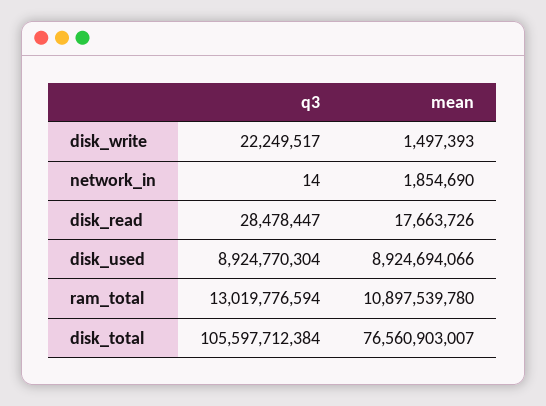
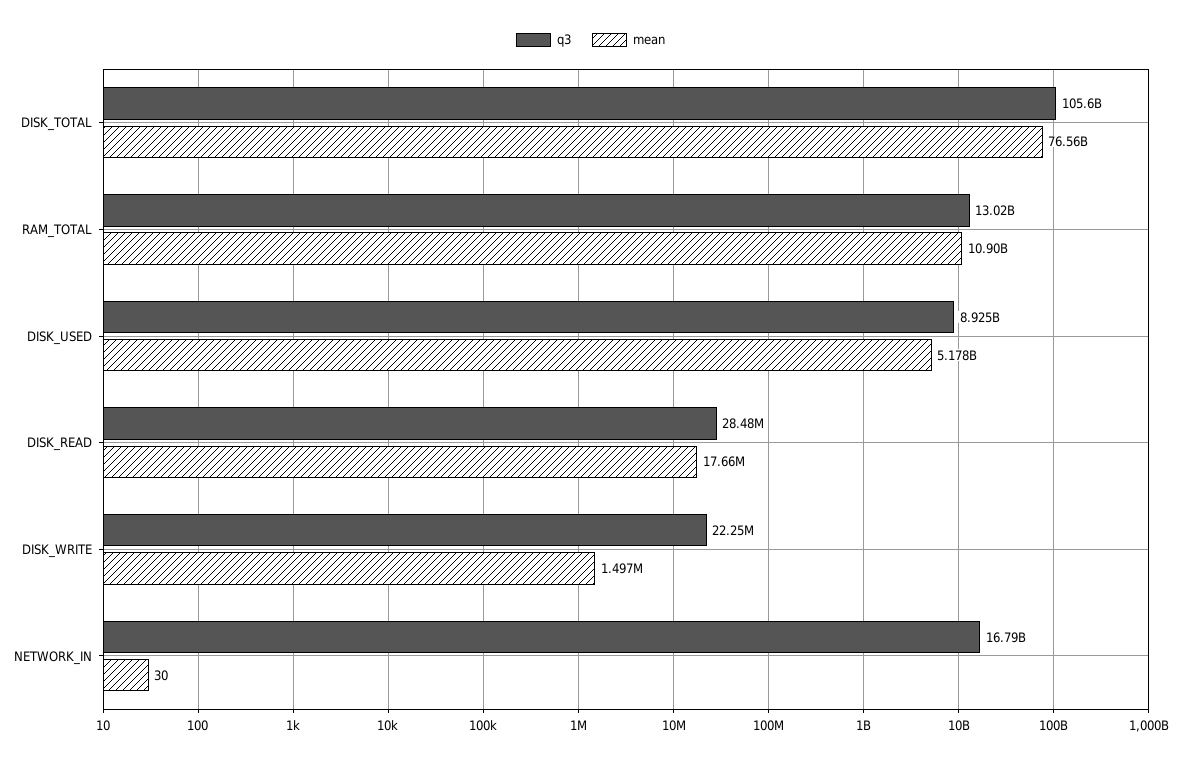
  {
    "q3": {
      "disk_write": 22249517,
-     "network_in": 14,
+     "network_in": 16790000000,
      "disk_read": 28478447,
      "disk_used": 8924770304,
      "ram_total": 13019776594,
      "disk_total": 105597712384
    },
    "mean": {
      "disk_write": 1497393,
-     "network_in": 1854690,
+     "network_in": 30,
      "disk_read": 17663726,
-     "disk_used": 8924694066,
+     "disk_used": 5178000000,
      "ram_total": 10897539780,
      "disk_total": 76560903007
    }
  }

